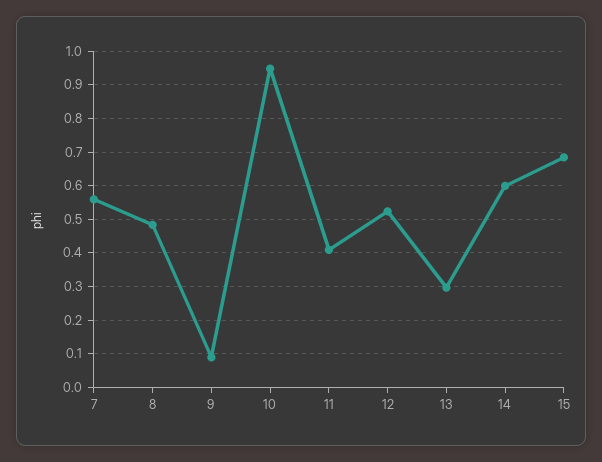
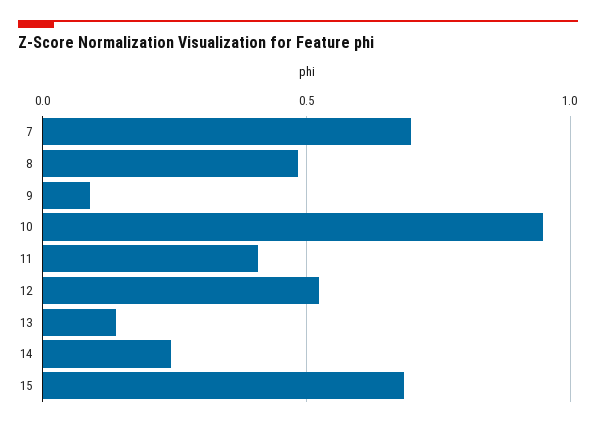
  {
-   "7": 0.56,
+   "7": 0.7,
    "8": 0.48,
    "9": 0.08,
    "10": 0.94,
    "11": 0.4,
    "12": 0.52,
-   "13": 0.3,
+   "13": 0.15,
-   "14": 0.6,
+   "14": 0.25,
    "15": 0.68
  }

